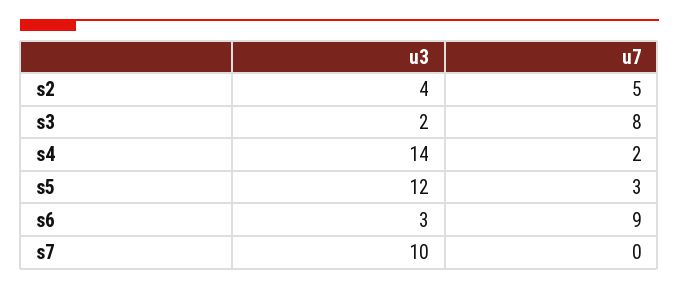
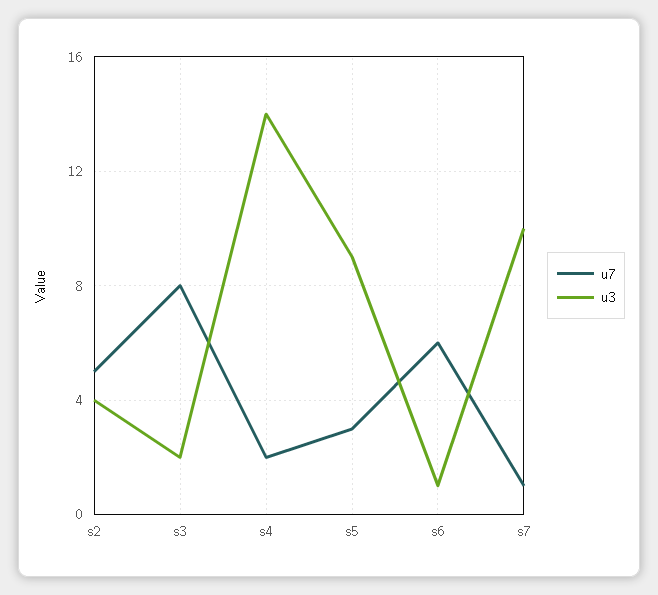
  {
    "u3": {
      "s2": 4,
      "s3": 2,
      "s4": 14,
-     "s5": 12,
+     "s5": 9,
-     "s6": 3,
+     "s6": 1,
      "s7": 10
    },
    "u7": {
      "s2": 5,
      "s3": 8,
      "s4": 2,
      "s5": 3,
-     "s6": 9,
+     "s6": 6,
-     "s7": 0
+     "s7": 1
    }
  }

